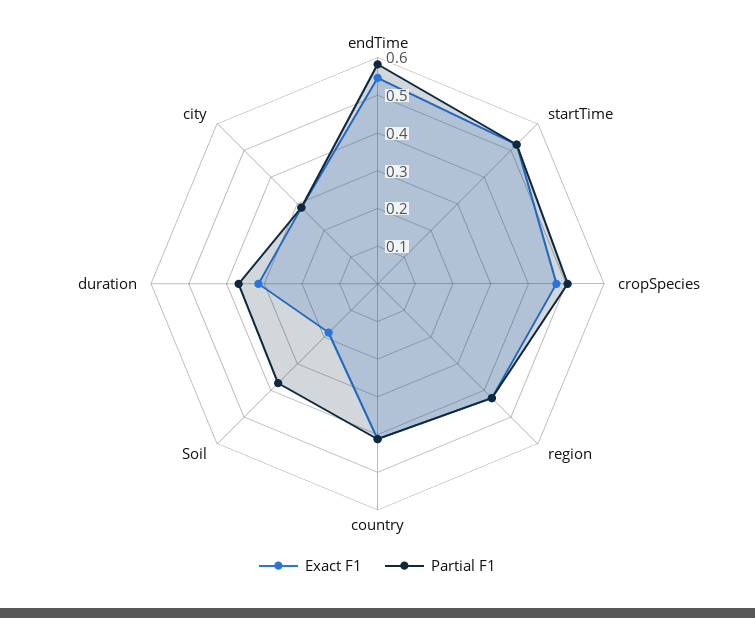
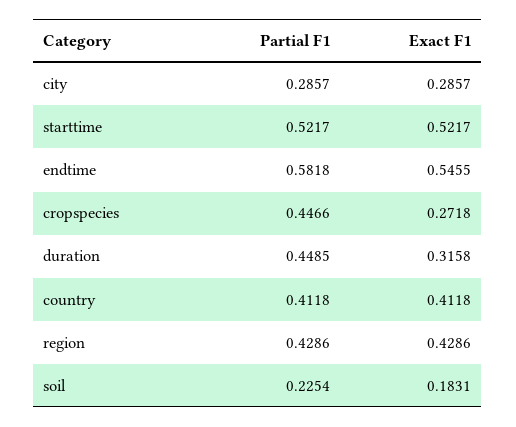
  {
    "Exact F1": {
      "endTime": 0.5455,
      "startTime": 0.5217,
-     "cropSpecies": 0.475,
+     "cropSpecies": 0.2718,
      "region": 0.4286,
      "country": 0.4118,
      "Soil": 0.1831,
      "duration": 0.3158,
      "city": 0.2857
    },
    "Partial F1": {
      "endTime": 0.5818,
      "startTime": 0.5217,
-     "cropSpecies": 0.5,
+     "cropSpecies": 0.4466,
      "region": 0.4286,
      "country": 0.4118,
-     "Soil": 0.375,
+     "Soil": 0.2254,
-     "duration": 0.375,
+     "duration": 0.4485,
      "city": 0.2857
    }
  }

